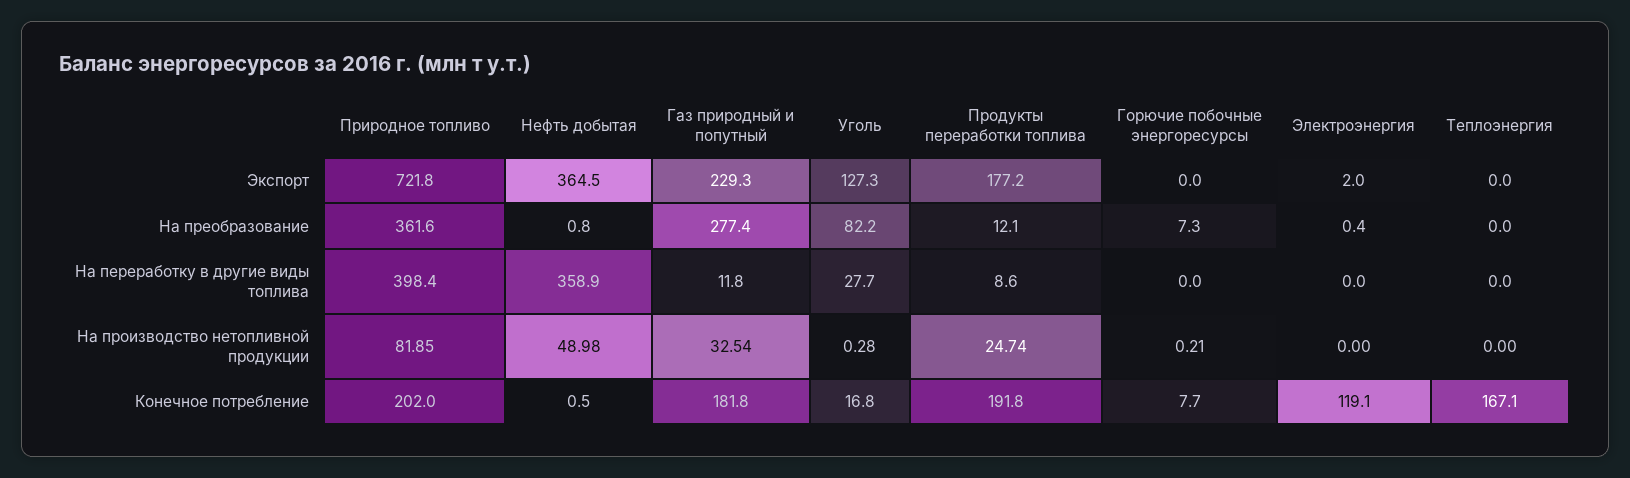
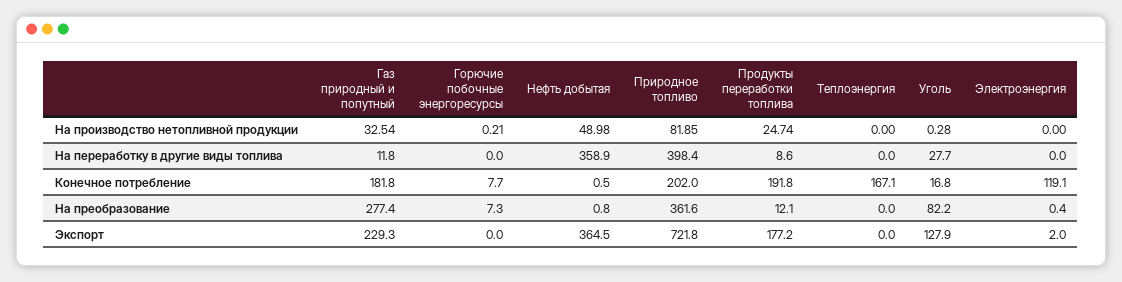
  {
    "Природное топливо": {
      "Экспорт": 721.8,
      "На преобразование": 361.6,
      "На переработку в другие виды топлива": 398.4,
      "На производство нетопливной продукции": 81.85,
      "Конечное потребление": 202
    },
    "Нефть добытая": {
      "Экспорт": 364.5,
      "На преобразование": 0.8,
      "На переработку в другие виды топлива": 358.9,
      "На производство нетопливной продукции": 48.98,
      "Конечное потребление": 0.5
    },
    "Газ природный и попутный": {
      "Экспорт": 229.3,
      "На преобразование": 277.4,
      "На переработку в другие виды топлива": 11.8,
      "На производство нетопливной продукции": 32.54,
      "Конечное потребление": 181.8
    },
    "Уголь": {
-     "Экспорт": 127.3,
+     "Экспорт": 127.9,
      "На преобразование": 82.2,
      "На переработку в другие виды топлива": 27.7,
      "На производство нетопливной продукции": 0.28,
      "Конечное потребление": 16.8
    },
    "Продукты переработки топлива": {
      "Экспорт": 177.2,
      "На преобразование": 12.1,
      "На переработку в другие виды топлива": 8.6,
      "На производство нетопливной продукции": 24.74,
      "Конечное потребление": 191.8
    },
    "Горючие побочные энергоресурсы": {
      "Экспорт": 0,
      "На преобразование": 7.3,
      "На переработку в другие виды топлива": 0,
      "На производство нетопливной продукции": 0.21,
      "Конечное потребление": 7.7
    },
    "Электроэнергия": {
      "Экспорт": 2,
      "На преобразование": 0.4,
      "На переработку в другие виды топлива": 0,
      "На производство нетопливной продукции": 0,
      "Конечное потребление": 119.1
    },
    "Теплоэнергия": {
      "Экспорт": 0,
      "На преобразование": 0,
      "На переработку в другие виды топлива": 0,
      "На производство нетопливной продукции": 0,
      "Конечное потребление": 167.1
    }
  }

